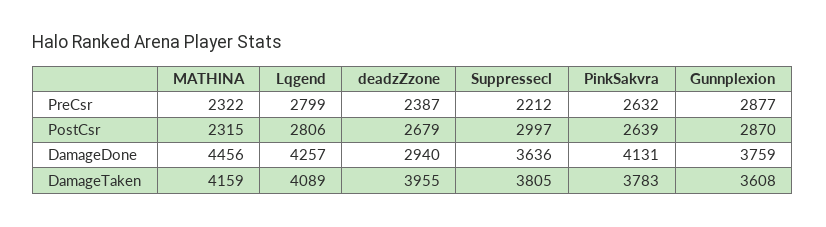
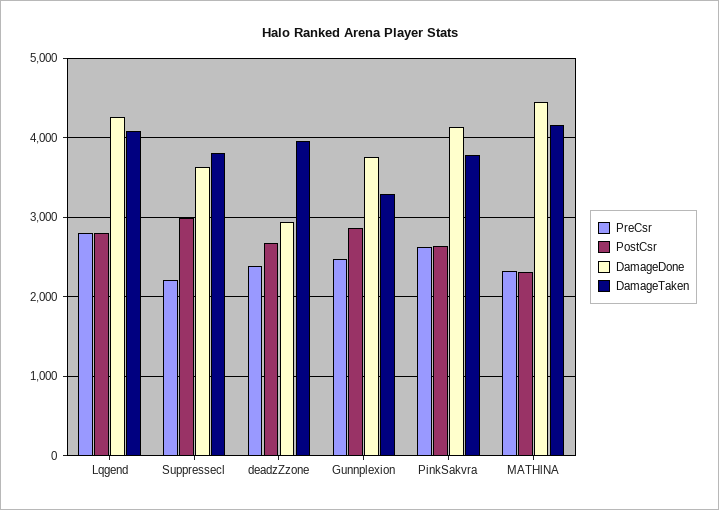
  {
    "PreCsr": {
      "MATHlNA": 2322,
      "Lqgend": 2799,
      "deadzZzone": 2387,
      "Suppressecl": 2212,
      "PinkSakvra": 2632,
-     "Gunnplexion": 2877
+     "Gunnplexion": 2500
    },
    "PostCsr": {
      "MATHlNA": 2315,
      "Lqgend": 2806,
      "deadzZzone": 2679,
      "Suppressecl": 2997,
      "PinkSakvra": 2639,
      "Gunnplexion": 2870
    },
    "DamageDone": {
      "MATHlNA": 4456,
      "Lqgend": 4257,
      "deadzZzone": 2940,
      "Suppressecl": 3636,
      "PinkSakvra": 4131,
      "Gunnplexion": 3759
    },
    "DamageTaken": {
      "MATHlNA": 4159,
      "Lqgend": 4089,
      "deadzZzone": 3955,
      "Suppressecl": 3805,
      "PinkSakvra": 3783,
-     "Gunnplexion": 3608
+     "Gunnplexion": 3300
    }
  }

